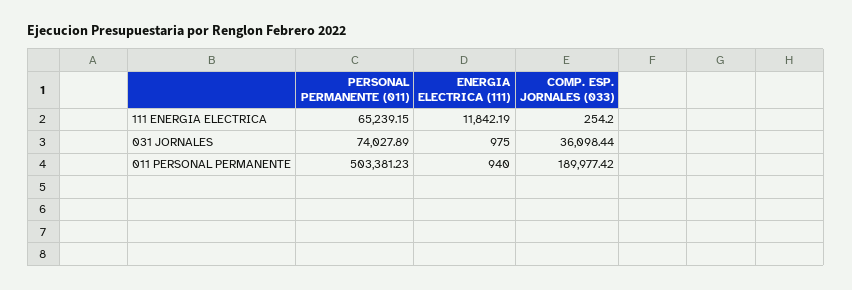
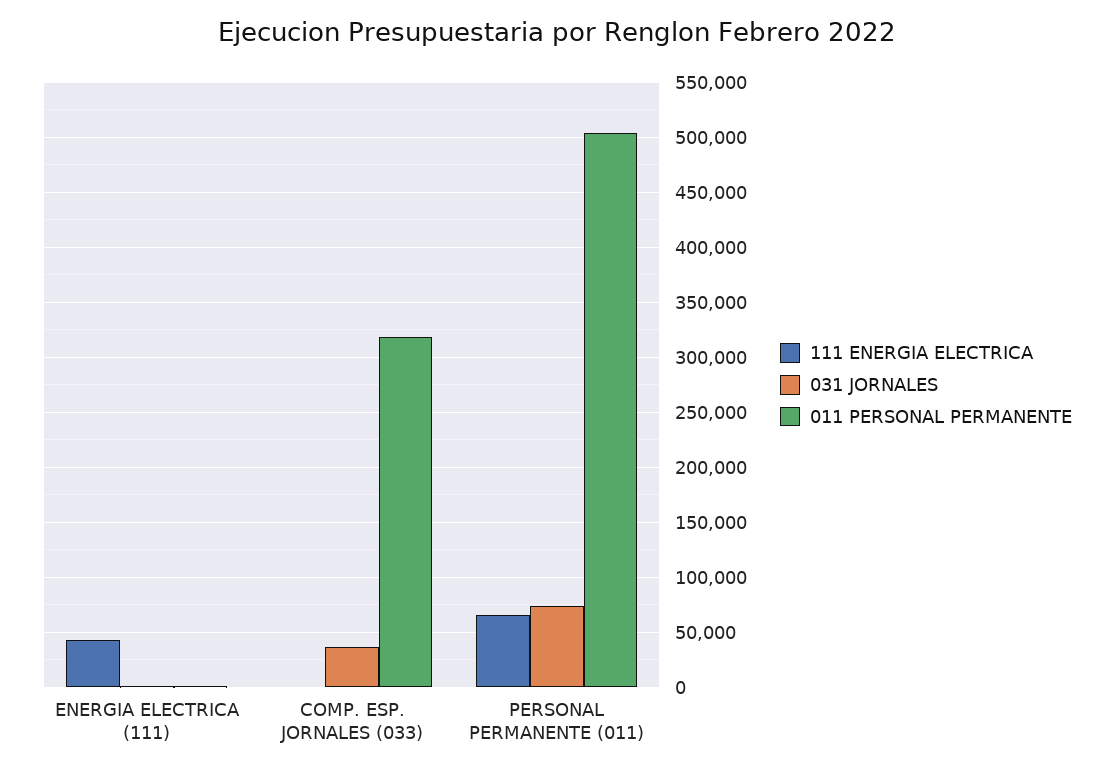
  {
    "111 ENERGIA ELECTRICA": {
      "PERSONAL PERMANENTE (011)": 65239.15,
-     "ENERGIA ELECTRICA (111)": 11842.19,
+     "ENERGIA ELECTRICA (111)": 40000,
      "COMP. ESP. JORNALES (033)": 254.2
    },
    "031 JORNALES": {
      "PERSONAL PERMANENTE (011)": 74027.89,
      "ENERGIA ELECTRICA (111)": 975,
      "COMP. ESP. JORNALES (033)": 36098.44
    },
    "011 PERSONAL PERMANENTE": {
      "PERSONAL PERMANENTE (011)": 503381.23,
      "ENERGIA ELECTRICA (111)": 940,
-     "COMP. ESP. JORNALES (033)": 189977.42
+     "COMP. ESP. JORNALES (033)": 320000
    }
  }

